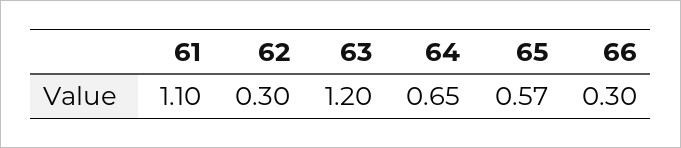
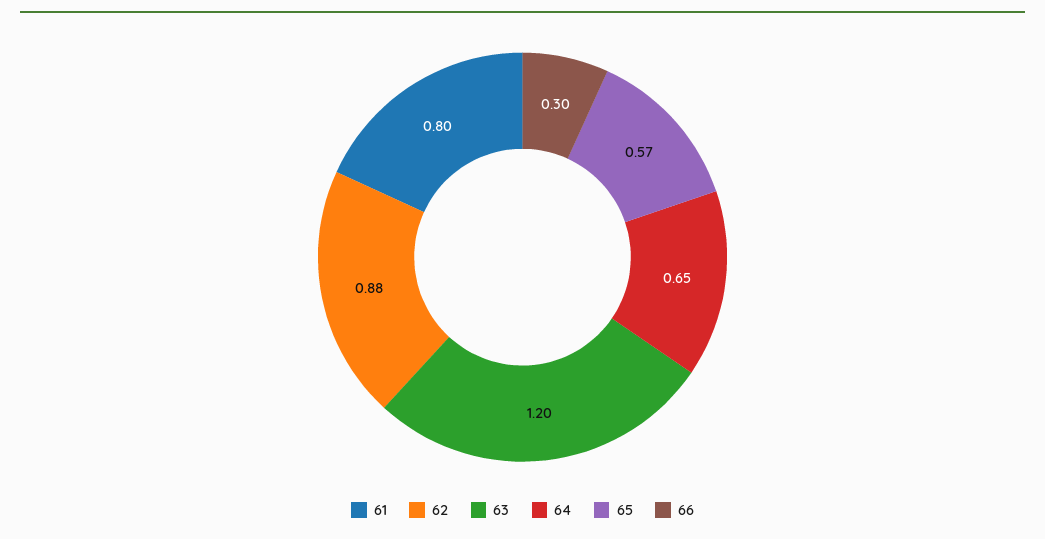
  {
-   "61": 1.1,
+   "61": 0.8,
-   "62": 0.3,
+   "62": 0.88,
    "63": 1.2,
    "64": 0.65,
    "65": 0.57,
    "66": 0.3
  }

